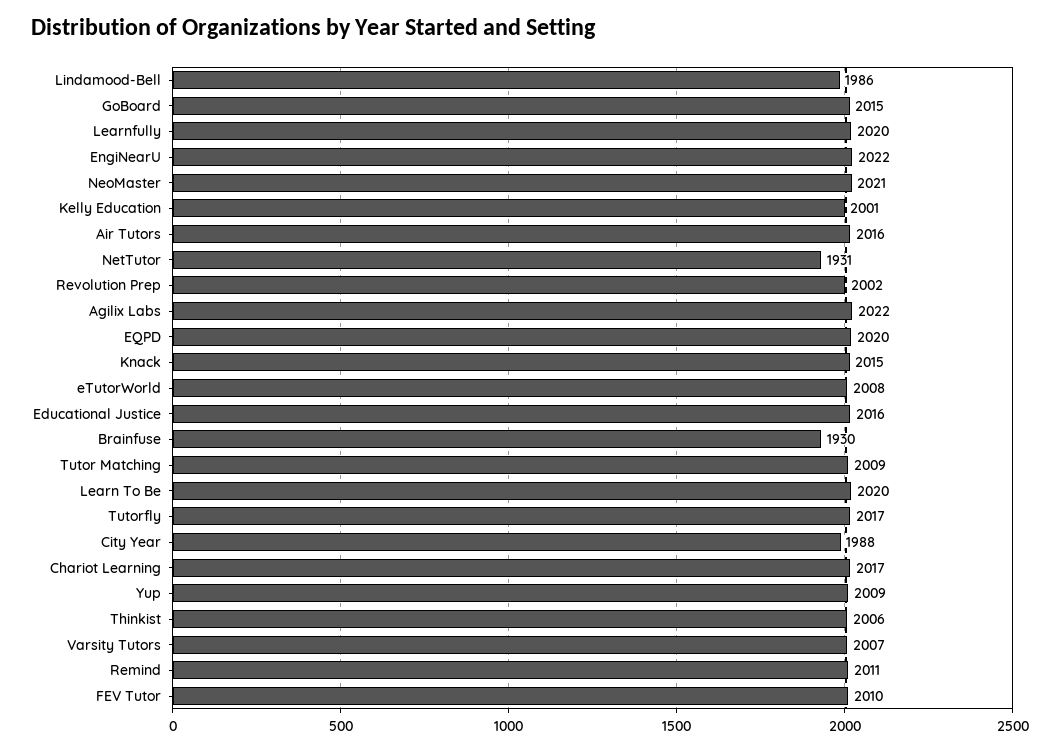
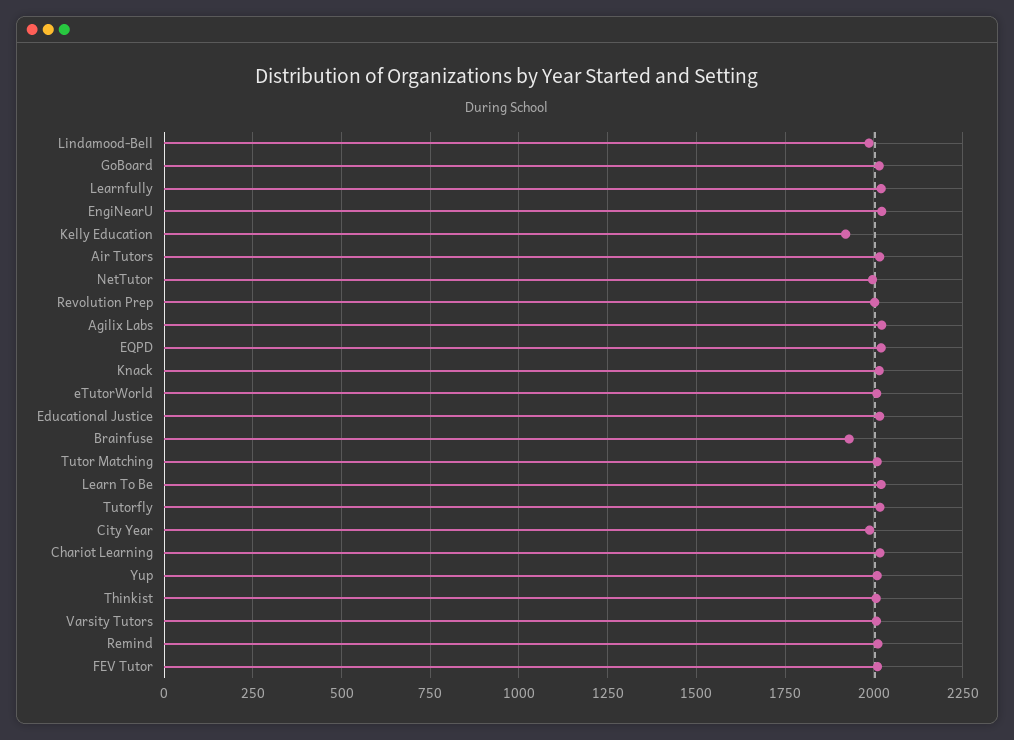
  {
    "Lindamood-Bell": 1986,
    "GoBoard": 2015,
    "Learnfully": 2020,
    "EngiNearU": 2022,
-   "NeoMaster": 2021,
-   "Kelly Education": 2001,
+   "Kelly Education": 1925,
    "Air Tutors": 2016,
-   "NetTutor": 1931,
+   "NetTutor": 2000,
    "Revolution Prep": 2002,
    "Agilix Labs": 2022,
    "EQPD": 2020,
    "Knack": 2015,
    "eTutorWorld": 2008,
    "Educational Justice": 2016,
    "Brainfuse": 1930,
    "Tutor Matching": 2009,
    "Learn To Be": 2020,
    "Tutorfly": 2017,
    "City Year": 1988,
    "Chariot Learning": 2017,
    "Yup": 2009,
    "Thinkist": 2006,
    "Varsity Tutors": 2007,
    "Remind": 2011,
    "FEV Tutor": 2010
  }

